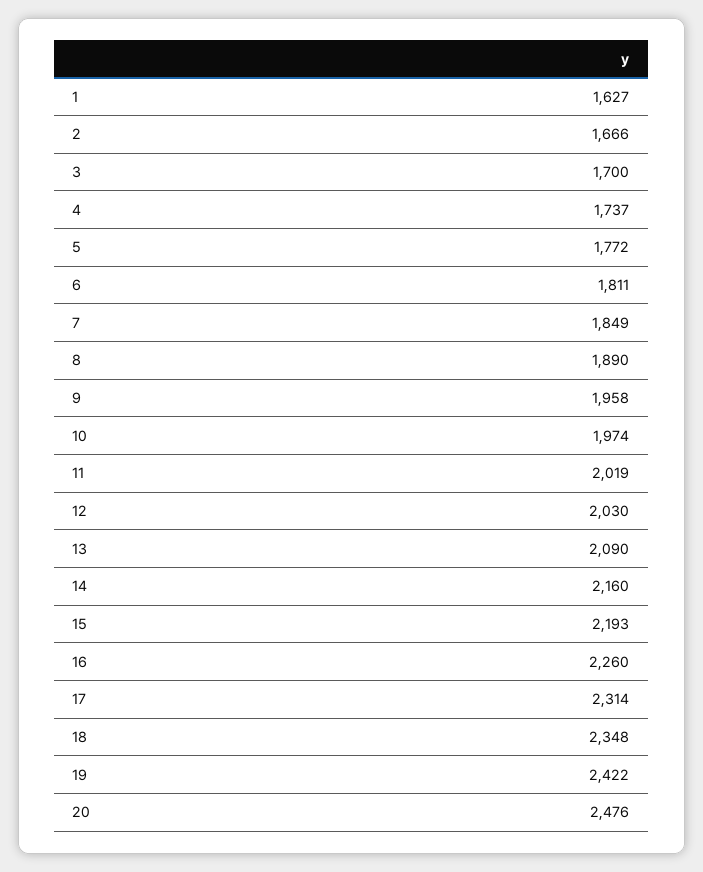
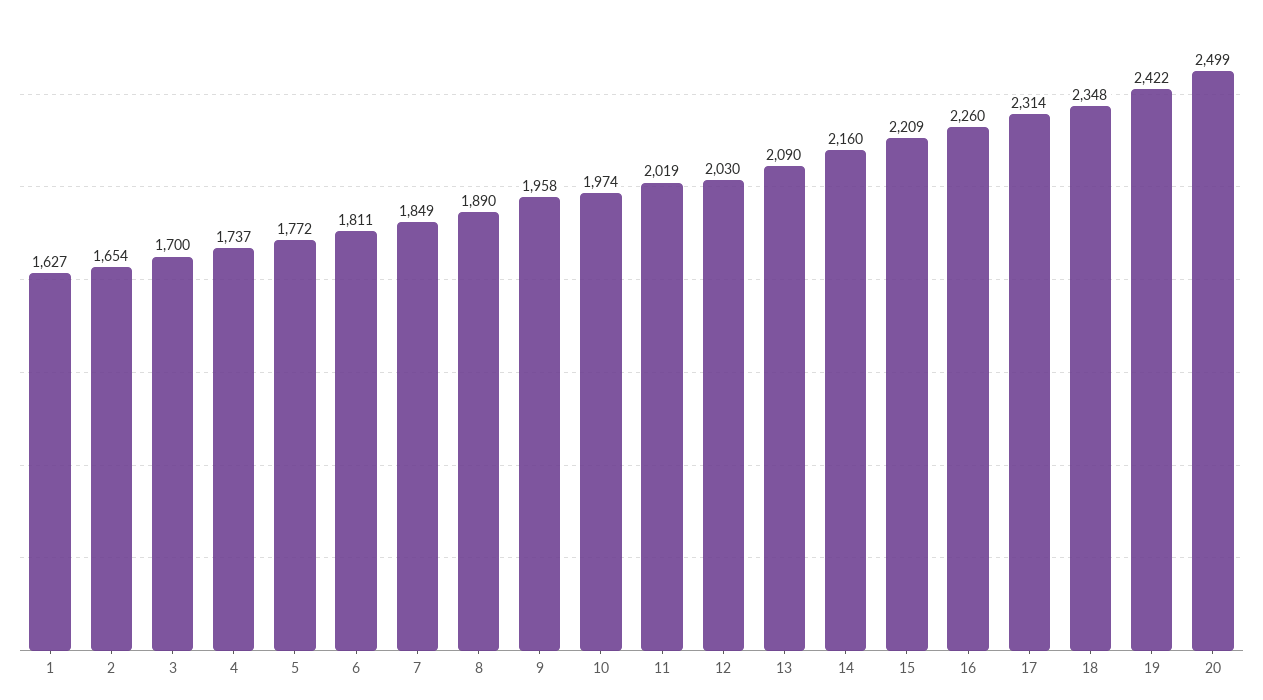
  {
    "1": 1627,
-   "2": 1666,
+   "2": 1654,
    "3": 1700,
    "4": 1737,
    "5": 1772,
    "6": 1811,
    "7": 1849,
    "8": 1890,
    "9": 1958,
    "10": 1974,
    "11": 2019,
    "12": 2030,
    "13": 2090,
    "14": 2160,
-   "15": 2193,
+   "15": 2209,
    "16": 2260,
    "17": 2314,
    "18": 2348,
    "19": 2422,
-   "20": 2476
+   "20": 2499
  }

